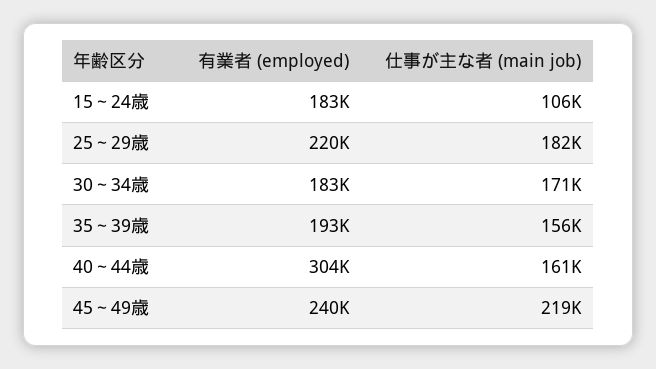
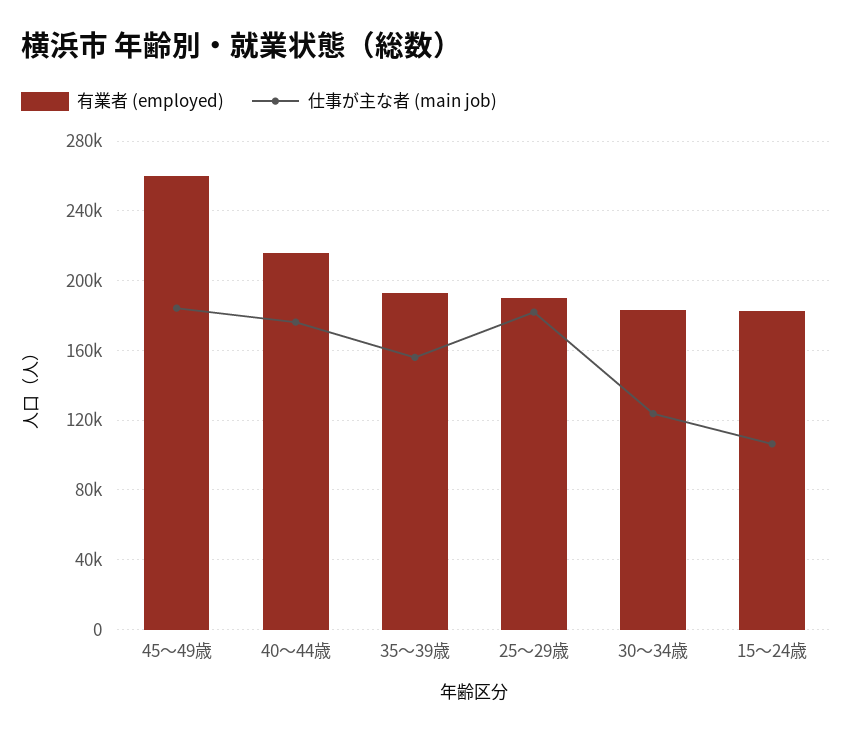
  {
    "有業者 (employed)": {
      "15～24歳": 183000,
-     "25～29歳": 220000,
+     "25～29歳": 190000,
      "30～34歳": 183000,
      "35～39歳": 193000,
-     "40～44歳": 304000,
+     "40～44歳": 215000,
-     "45～49歳": 240000
+     "45～49歳": 260000
    },
    "仕事が主な者 (main job)": {
      "15～24歳": 106000,
      "25～29歳": 182000,
-     "30～34歳": 171000,
+     "30～34歳": 125000,
      "35～39歳": 156000,
-     "40～44歳": 161000,
+     "40～44歳": 175000,
-     "45～49歳": 219000
+     "45～49歳": 185000
    }
  }

